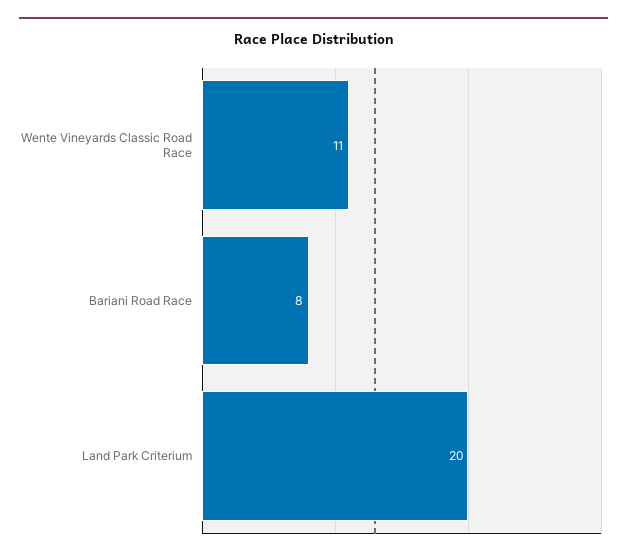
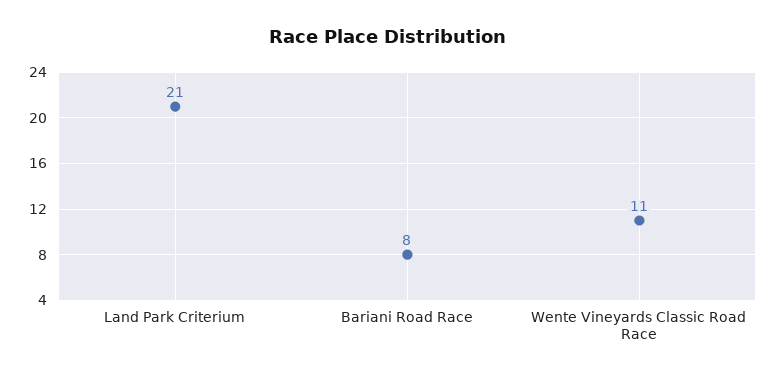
  {
    "Wente Vineyards Classic Road Race": 11,
    "Bariani Road Race": 8,
-   "Land Park Criterium": 20
+   "Land Park Criterium": 21
  }

